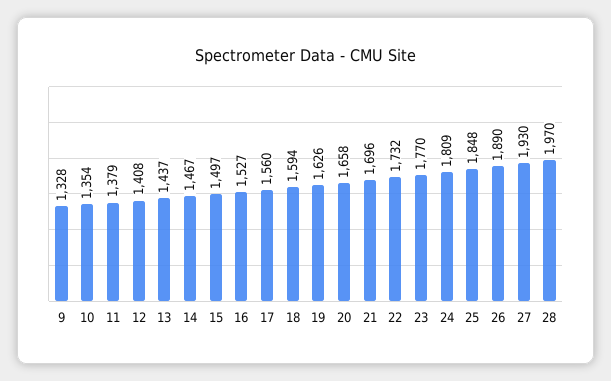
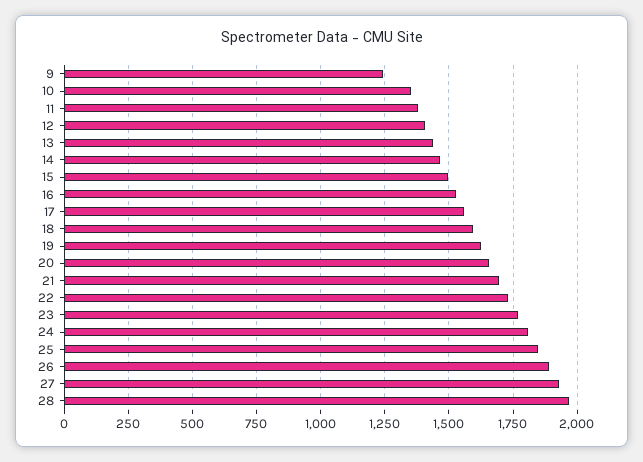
  {
-   "9": 1328,
+   "9": 1250,
    "10": 1354,
    "11": 1379,
    "12": 1408,
    "13": 1437,
    "14": 1467,
    "15": 1497,
    "16": 1527,
    "17": 1560,
    "18": 1594,
    "19": 1626,
    "20": 1658,
    "21": 1696,
    "22": 1732,
    "23": 1770,
    "24": 1809,
    "25": 1848,
    "26": 1890,
    "27": 1930,
    "28": 1970
  }

